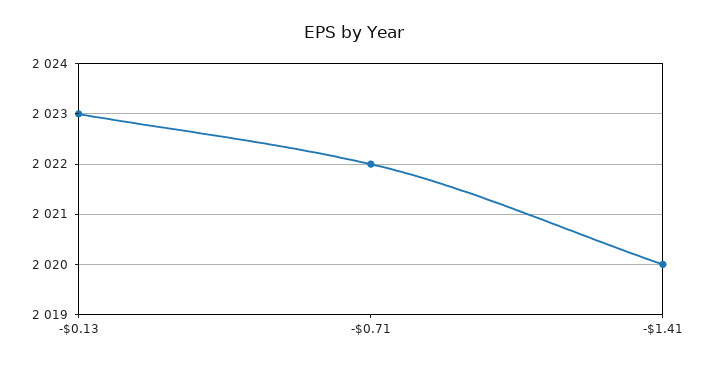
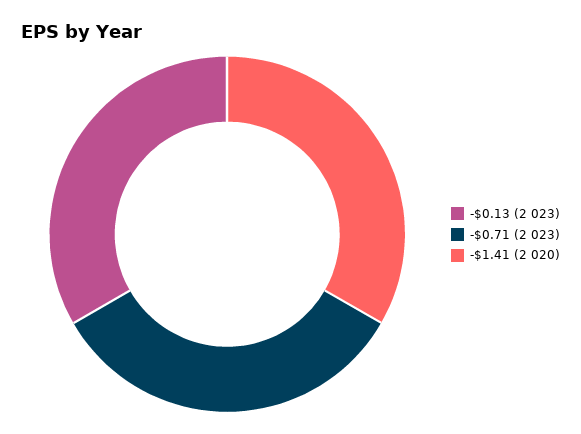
  {
    "-$0.13": 2023,
-   "-$0.71": 2022,
+   "-$0.71": 2023,
    "-$1.41": 2020
  }

